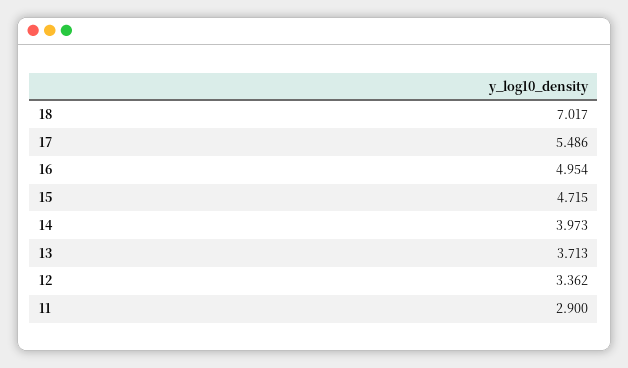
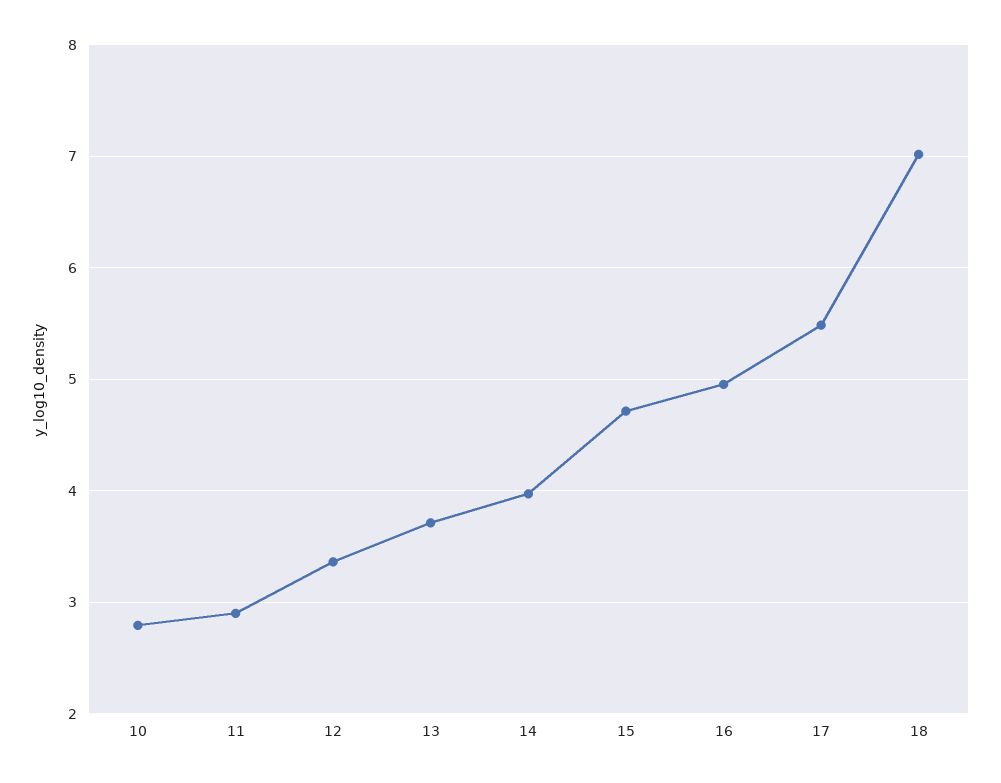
  {
    "18": 7.017,
    "17": 5.486,
    "16": 4.954,
    "15": 4.715,
    "14": 3.973,
    "13": 3.713,
    "12": 3.362,
-   "11": 2.9
+   "11": 2.9,
+   "10": 2.8
  }

